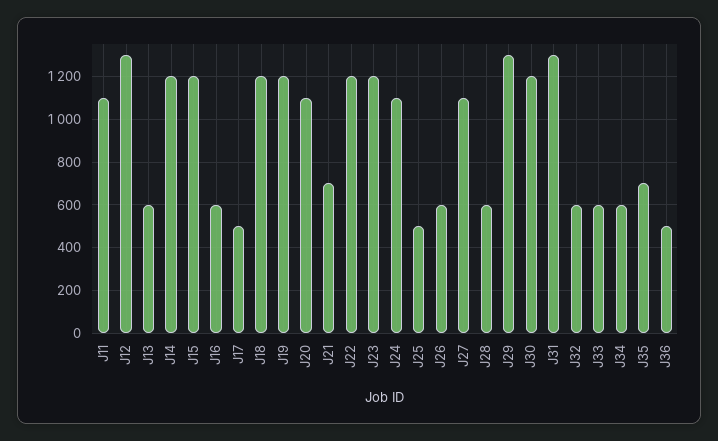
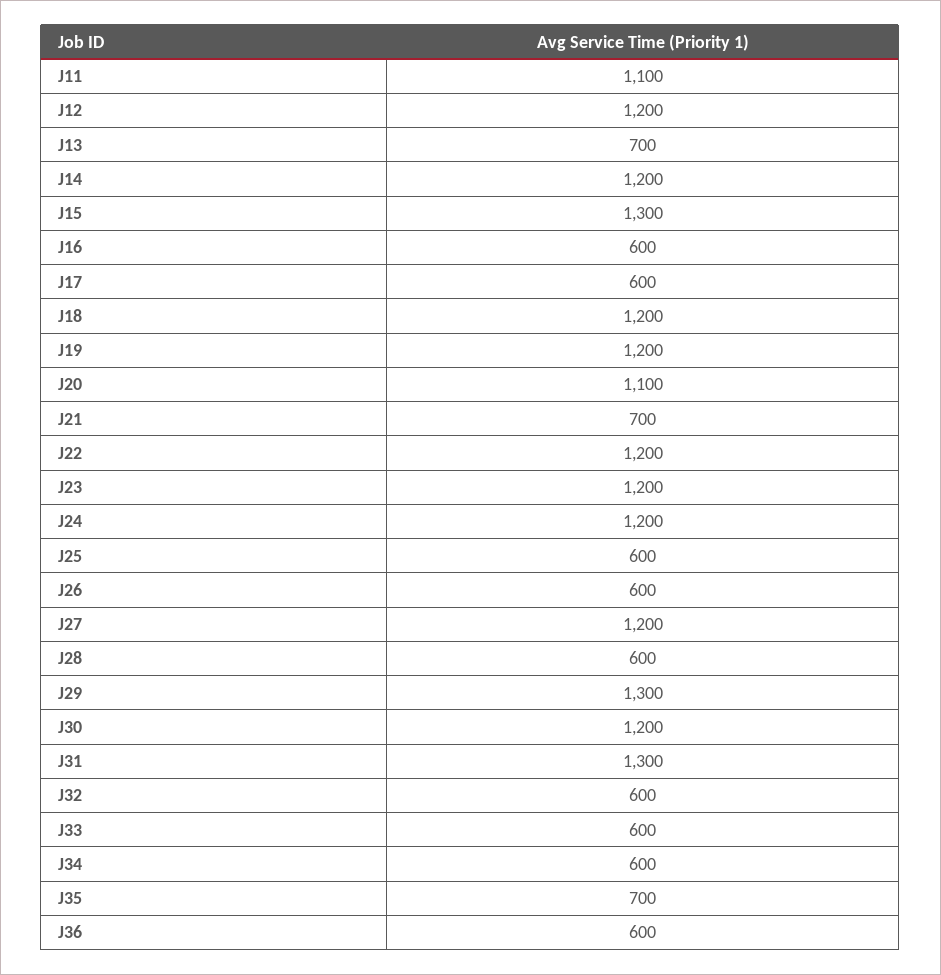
  {
    "J11": 1100,
-   "J12": 1300,
+   "J12": 1200,
-   "J13": 600,
+   "J13": 700,
    "J14": 1200,
-   "J15": 1200,
+   "J15": 1300,
    "J16": 600,
-   "J17": 500,
+   "J17": 600,
    "J18": 1200,
    "J19": 1200,
    "J20": 1100,
    "J21": 700,
    "J22": 1200,
    "J23": 1200,
-   "J24": 1100,
+   "J24": 1200,
-   "J25": 500,
+   "J25": 600,
    "J26": 600,
-   "J27": 1100,
+   "J27": 1200,
    "J28": 600,
    "J29": 1300,
    "J30": 1200,
    "J31": 1300,
    "J32": 600,
    "J33": 600,
    "J34": 600,
    "J35": 700,
-   "J36": 500
+   "J36": 600
  }

